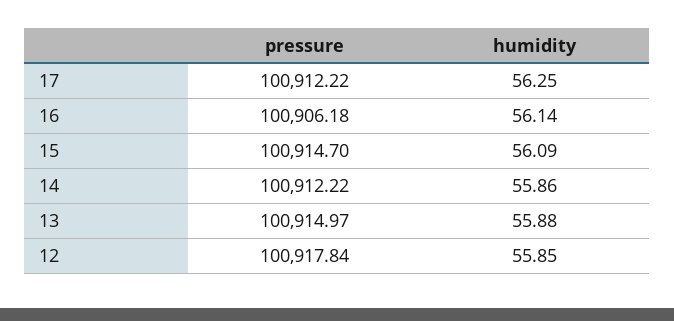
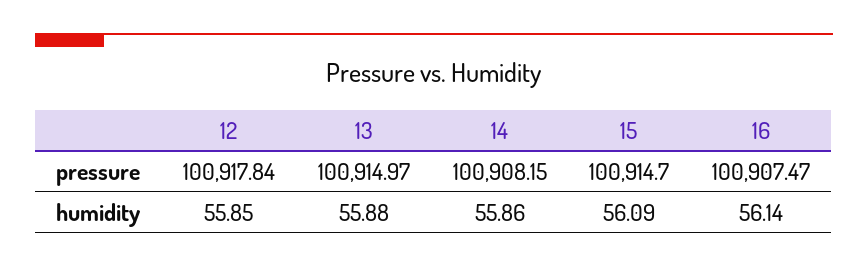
  {
    "pressure": {
-     "17": 100912.22,
-     "16": 100906.18,
+     "16": 100907.47,
      "15": 100914.7,
-     "14": 100912.22,
+     "14": 100908.15,
      "13": 100914.97,
      "12": 100917.84
    },
    "humidity": {
-     "17": 56.25,
      "16": 56.14,
      "15": 56.09,
      "14": 55.86,
      "13": 55.88,
      "12": 55.85
    }
  }

